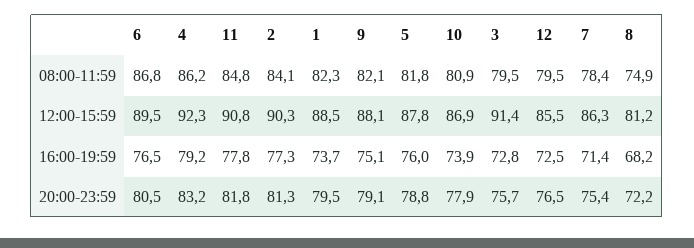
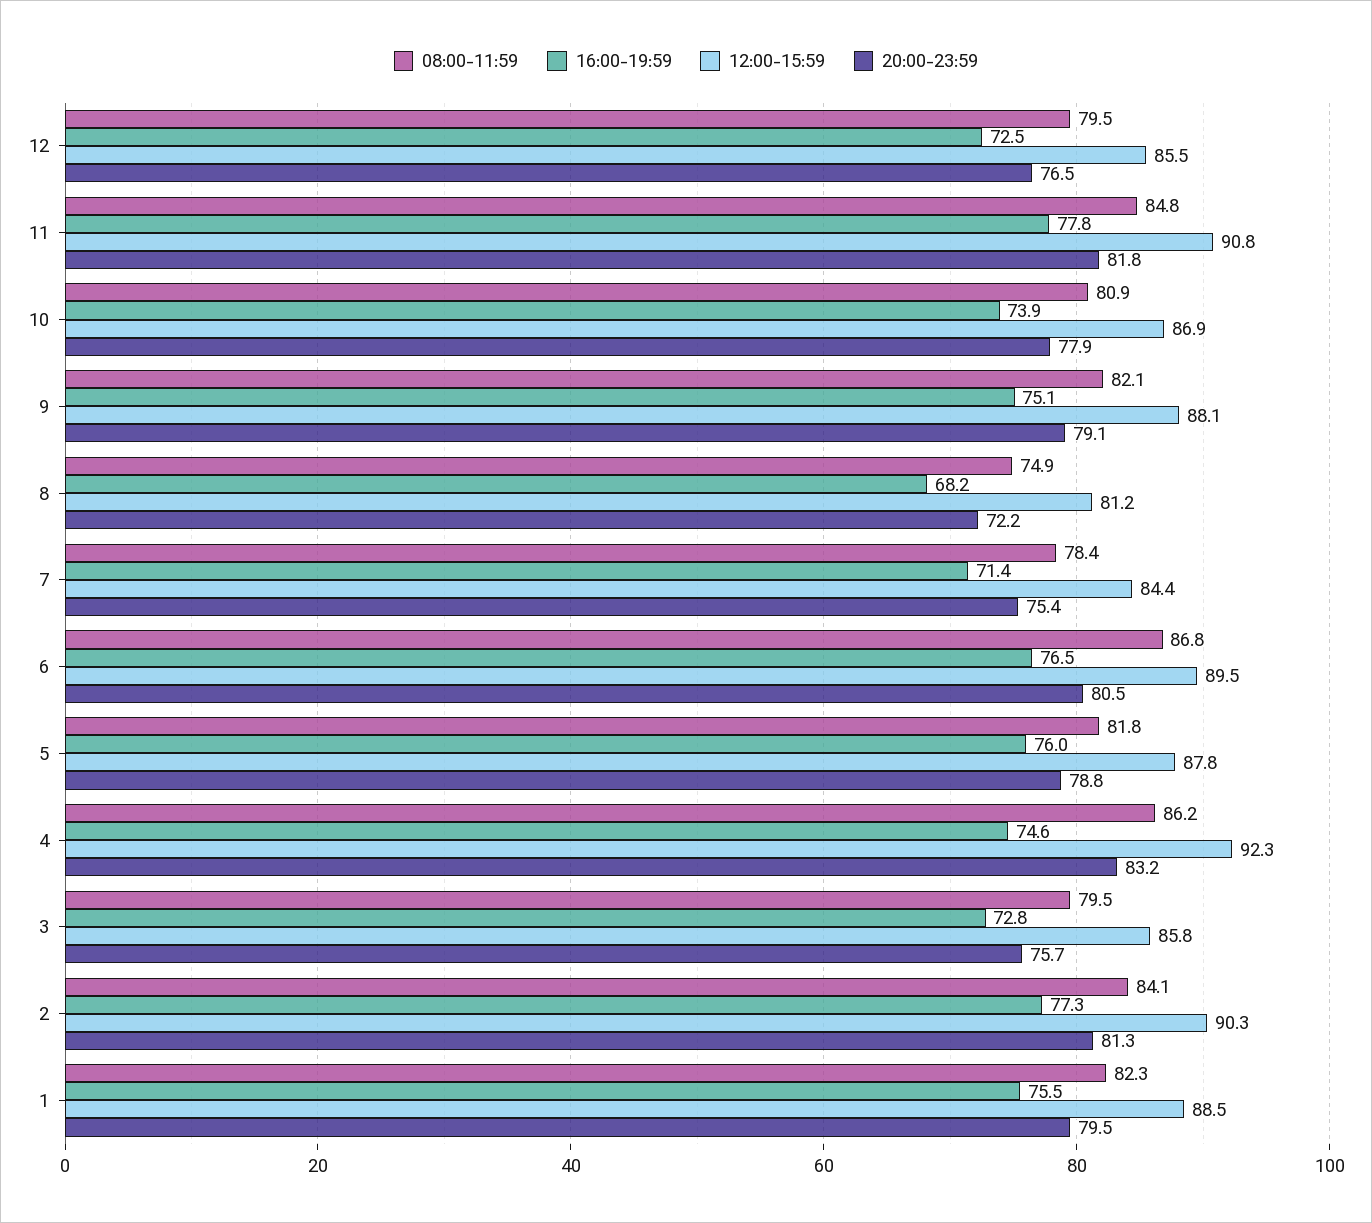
  {
    "08:00-11:59": {
      "6": 86.8,
      "4": 86.2,
      "11": 84.8,
      "2": 84.1,
      "1": 82.3,
      "9": 82.1,
      "5": 81.8,
      "10": 80.9,
      "3": 79.5,
      "12": 79.5,
      "7": 78.4,
      "8": 74.9
    },
    "12:00-15:59": {
      "6": 89.5,
      "4": 92.3,
      "11": 90.8,
      "2": 90.3,
      "1": 88.5,
      "9": 88.1,
      "5": 87.8,
      "10": 86.9,
-     "3": 91.4,
+     "3": 85.8,
      "12": 85.5,
-     "7": 86.3,
+     "7": 84.4,
      "8": 81.2
    },
    "16:00-19:59": {
      "6": 76.5,
-     "4": 79.2,
+     "4": 74.6,
      "11": 77.8,
      "2": 77.3,
-     "1": 73.7,
+     "1": 75.5,
      "9": 75.1,
      "5": 76,
      "10": 73.9,
      "3": 72.8,
      "12": 72.5,
      "7": 71.4,
      "8": 68.2
    },
    "20:00-23:59": {
      "6": 80.5,
      "4": 83.2,
      "11": 81.8,
      "2": 81.3,
      "1": 79.5,
      "9": 79.1,
      "5": 78.8,
      "10": 77.9,
      "3": 75.7,
      "12": 76.5,
      "7": 75.4,
      "8": 72.2
    }
  }

